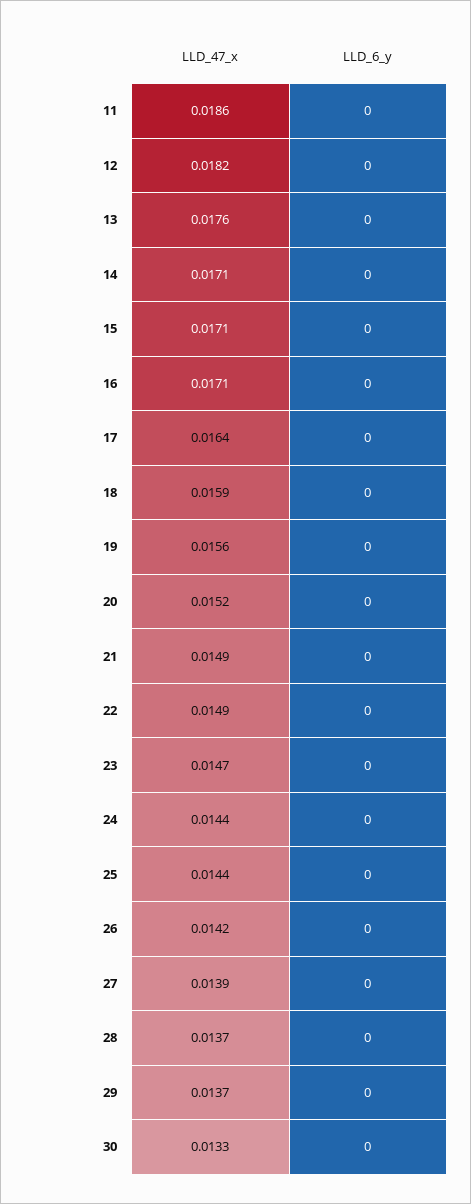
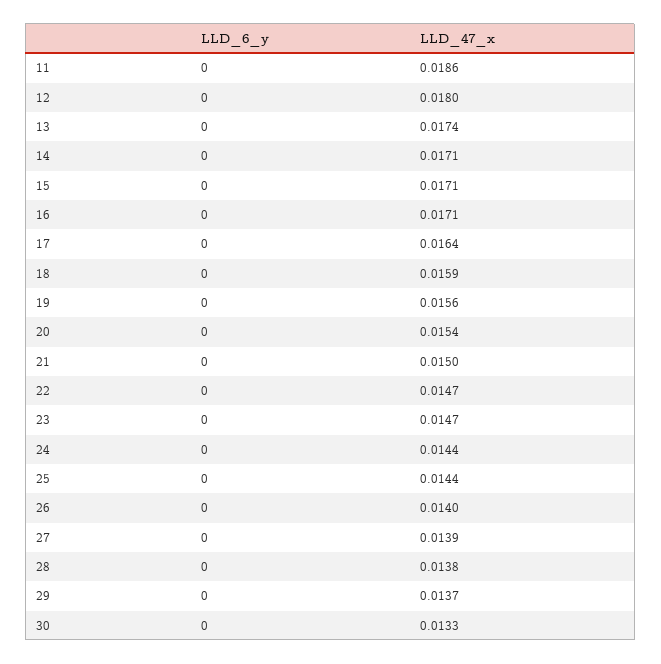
  {
    "LLD_47_x": {
      "11": 0.0186,
-     "12": 0.0182,
+     "12": 0.018,
-     "13": 0.0176,
+     "13": 0.0174,
      "14": 0.0171,
      "15": 0.0171,
      "16": 0.0171,
      "17": 0.0164,
      "18": 0.0159,
      "19": 0.0156,
-     "20": 0.0152,
+     "20": 0.0154,
-     "21": 0.0149,
+     "21": 0.015,
-     "22": 0.0149,
+     "22": 0.0147,
      "23": 0.0147,
      "24": 0.0144,
      "25": 0.0144,
-     "26": 0.0142,
+     "26": 0.014,
      "27": 0.0139,
-     "28": 0.0137,
+     "28": 0.0138,
      "29": 0.0137,
      "30": 0.0133
    },
    "LLD_6_y": {
      "11": 0,
      "12": 0,
      "13": 0,
      "14": 0,
      "15": 0,
      "16": 0,
      "17": 0,
      "18": 0,
      "19": 0,
      "20": 0,
      "21": 0,
      "22": 0,
      "23": 0,
      "24": 0,
      "25": 0,
      "26": 0,
      "27": 0,
      "28": 0,
      "29": 0,
      "30": 0
    }
  }

